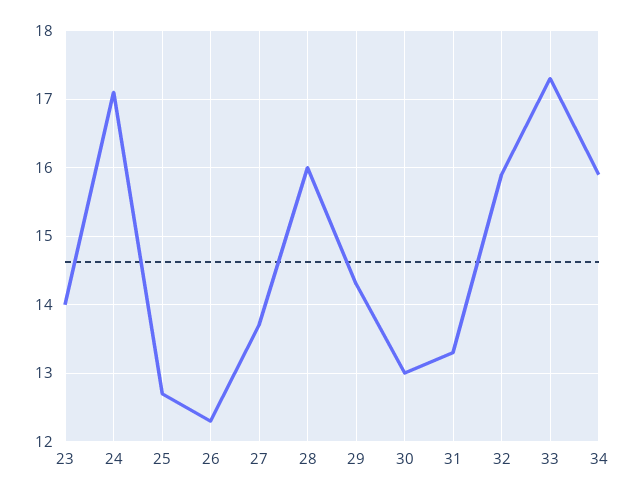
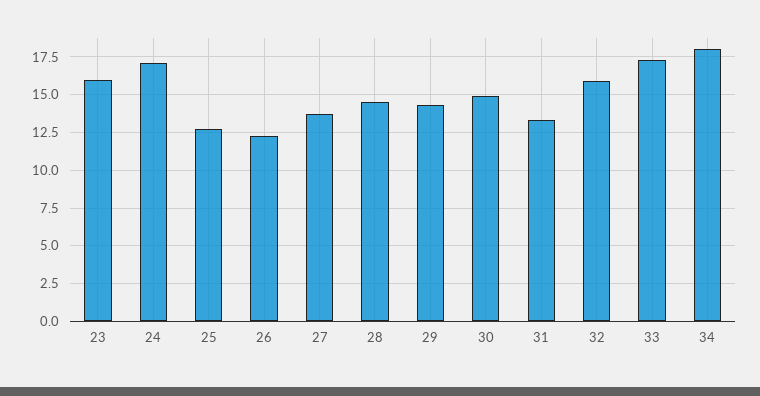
  {
-   "23": 14,
+   "23": 16,
    "24": 17.1,
    "25": 12.7,
    "26": 12.3,
    "27": 13.7,
-   "28": 16,
+   "28": 14.5,
    "29": 14.3,
-   "30": 13,
+   "30": 15,
    "31": 13.3,
    "32": 15.9,
    "33": 17.3,
-   "34": 15.9
+   "34": 18
  }

